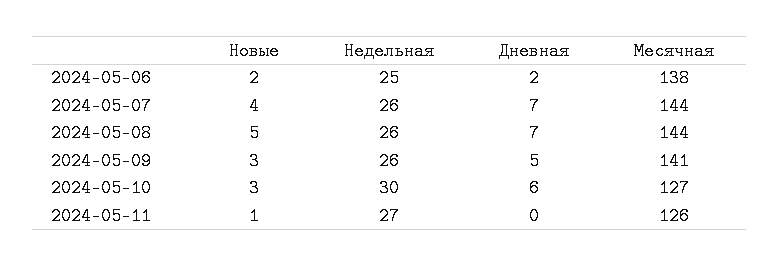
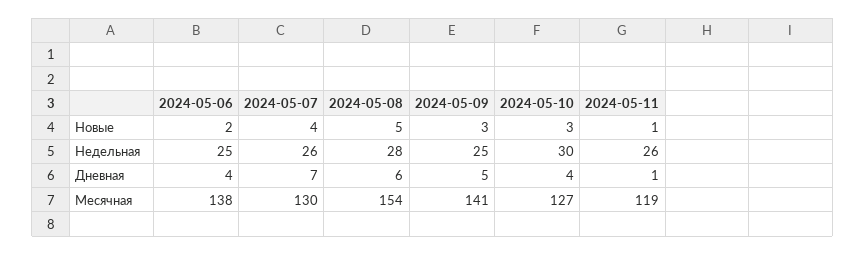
  {
    "Новые": {
      "2024-05-06": 2,
      "2024-05-07": 4,
      "2024-05-08": 5,
      "2024-05-09": 3,
      "2024-05-10": 3,
      "2024-05-11": 1
    },
    "Недельная": {
      "2024-05-06": 25,
      "2024-05-07": 26,
-     "2024-05-08": 26,
+     "2024-05-08": 28,
-     "2024-05-09": 26,
+     "2024-05-09": 25,
      "2024-05-10": 30,
-     "2024-05-11": 27
+     "2024-05-11": 26
    },
    "Дневная": {
-     "2024-05-06": 2,
+     "2024-05-06": 4,
      "2024-05-07": 7,
-     "2024-05-08": 7,
+     "2024-05-08": 6,
      "2024-05-09": 5,
-     "2024-05-10": 6,
+     "2024-05-10": 4,
-     "2024-05-11": 0
+     "2024-05-11": 1
    },
    "Месячная": {
      "2024-05-06": 138,
-     "2024-05-07": 144,
+     "2024-05-07": 130,
-     "2024-05-08": 144,
+     "2024-05-08": 154,
      "2024-05-09": 141,
      "2024-05-10": 127,
-     "2024-05-11": 126
+     "2024-05-11": 119
    }
  }

